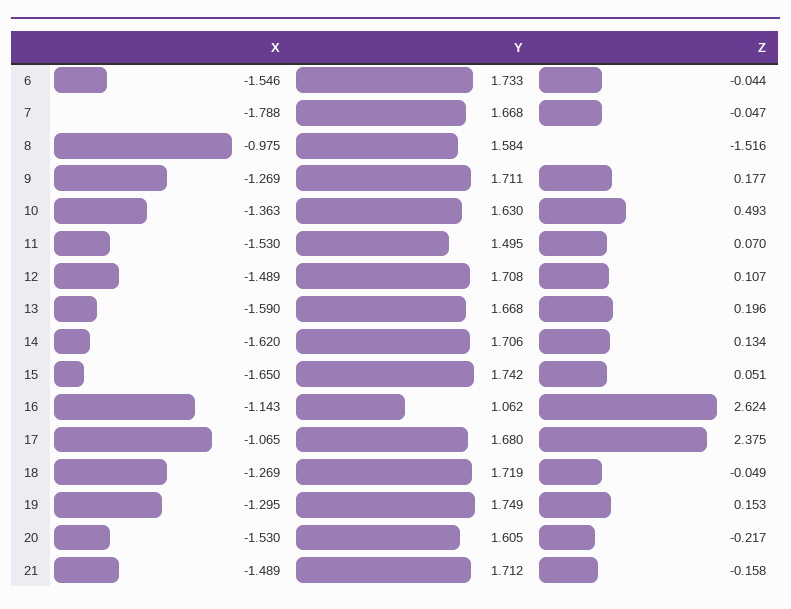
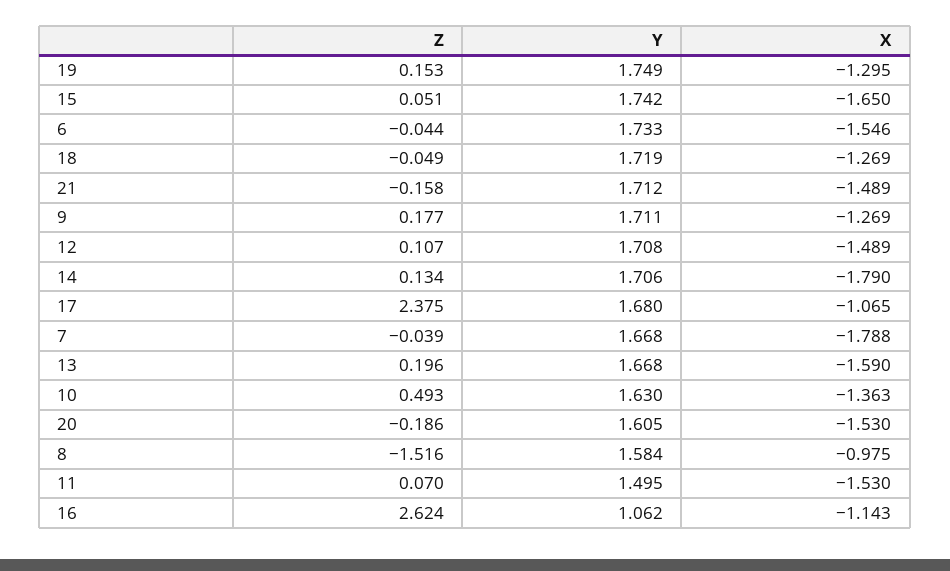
  {
    "X": {
      "6": -1.546,
      "7": -1.788,
      "8": -0.975,
      "9": -1.269,
      "10": -1.363,
      "11": -1.53,
      "12": -1.489,
      "13": -1.59,
-     "14": -1.62,
+     "14": -1.79,
      "15": -1.65,
      "16": -1.143,
      "17": -1.065,
      "18": -1.269,
      "19": -1.295,
      "20": -1.53,
      "21": -1.489
    },
    "Y": {
      "6": 1.733,
      "7": 1.668,
      "8": 1.584,
      "9": 1.711,
      "10": 1.63,
      "11": 1.495,
      "12": 1.708,
      "13": 1.668,
      "14": 1.706,
      "15": 1.742,
      "16": 1.062,
      "17": 1.68,
      "18": 1.719,
      "19": 1.749,
      "20": 1.605,
      "21": 1.712
    },
    "Z": {
      "6": -0.044,
-     "7": -0.047,
+     "7": -0.039,
      "8": -1.516,
      "9": 0.177,
      "10": 0.493,
      "11": 0.07,
      "12": 0.107,
      "13": 0.196,
      "14": 0.134,
      "15": 0.051,
      "16": 2.624,
      "17": 2.375,
      "18": -0.049,
      "19": 0.153,
-     "20": -0.217,
+     "20": -0.186,
      "21": -0.158
    }
  }

